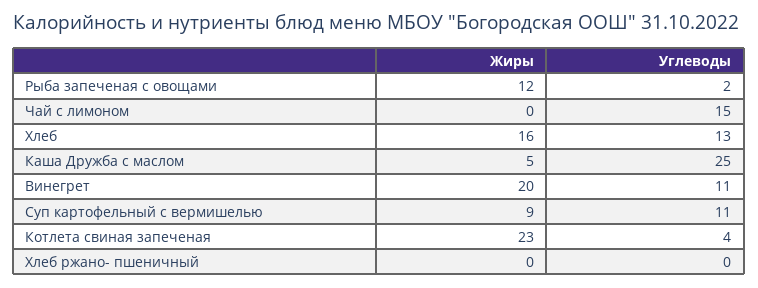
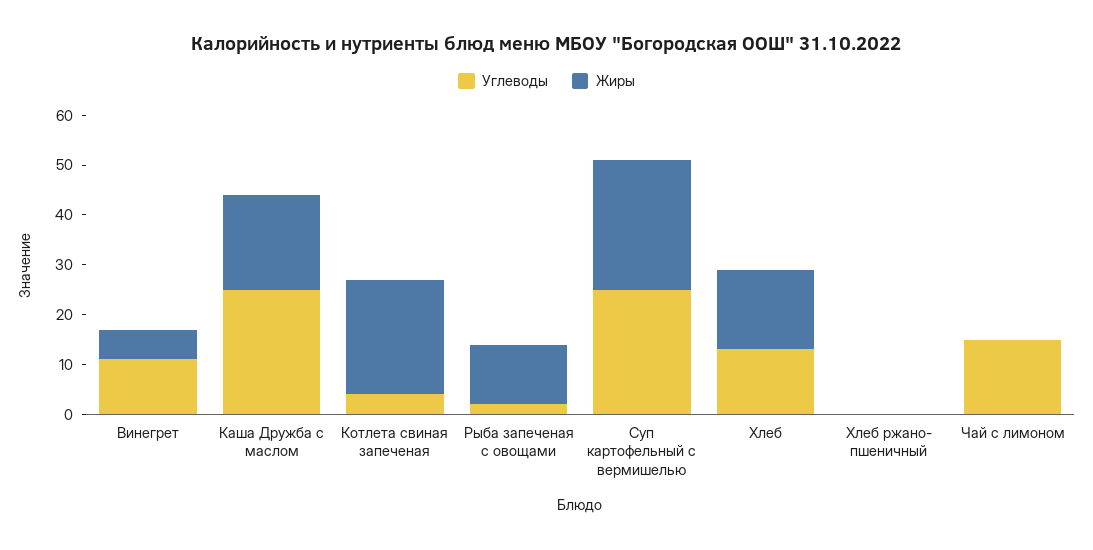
  {
    "Жиры": {
      "Рыба запеченая с овощами": 12,
      "Чай с лимоном": 0,
      "Хлеб": 16,
-     "Каша Дружба с маслом": 5,
+     "Каша Дружба с маслом": 20,
-     "Винегрет": 20,
+     "Винегрет": 5,
-     "Суп картофельный с вермишелью": 9,
+     "Суп картофельный с вермишелью": 25,
      "Котлета свиная запеченая": 23,
      "Хлеб ржано- пшеничный": 0
    },
    "Углеводы": {
      "Рыба запеченая с овощами": 2,
      "Чай с лимоном": 15,
      "Хлеб": 13,
      "Каша Дружба с маслом": 25,
      "Винегрет": 11,
-     "Суп картофельный с вермишелью": 11,
+     "Суп картофельный с вермишелью": 25,
      "Котлета свиная запеченая": 4,
      "Хлеб ржано- пшеничный": 0
    }
  }

